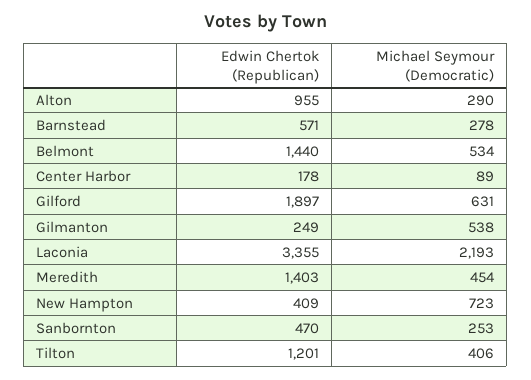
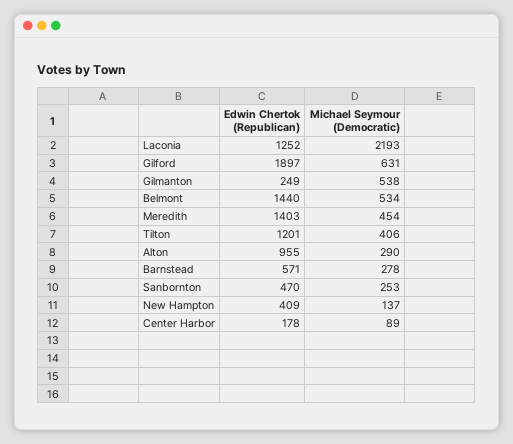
  {
    "Edwin Chertok (Republican)": {
      "Alton": 955,
      "Barnstead": 571,
      "Belmont": 1440,
      "Center Harbor": 178,
      "Gilford": 1897,
      "Gilmanton": 249,
-     "Laconia": 3355,
+     "Laconia": 1252,
      "Meredith": 1403,
      "New Hampton": 409,
      "Sanbornton": 470,
      "Tilton": 1201
    },
    "Michael Seymour (Democratic)": {
      "Alton": 290,
      "Barnstead": 278,
      "Belmont": 534,
      "Center Harbor": 89,
      "Gilford": 631,
      "Gilmanton": 538,
      "Laconia": 2193,
      "Meredith": 454,
-     "New Hampton": 723,
+     "New Hampton": 137,
      "Sanbornton": 253,
      "Tilton": 406
    }
  }

